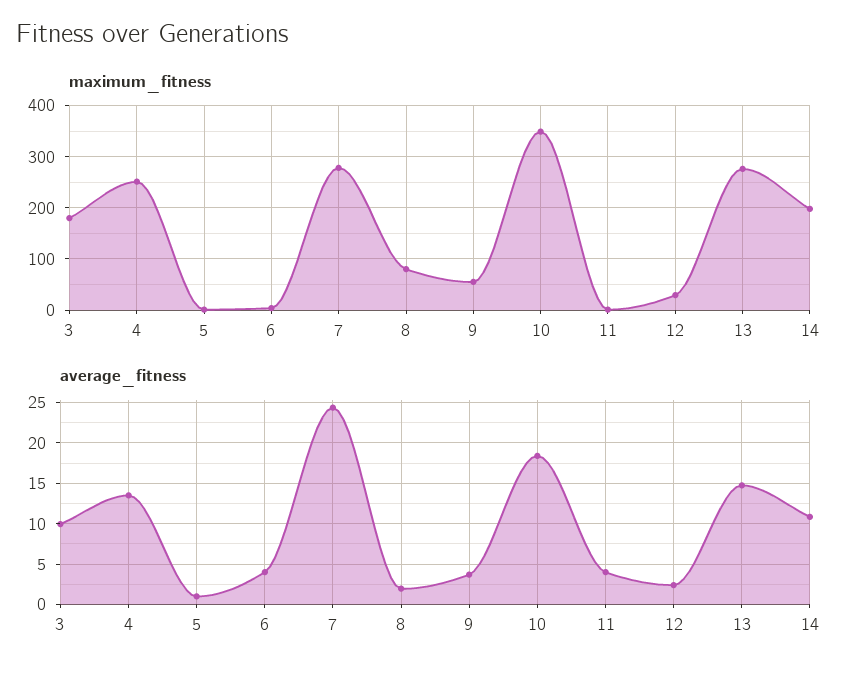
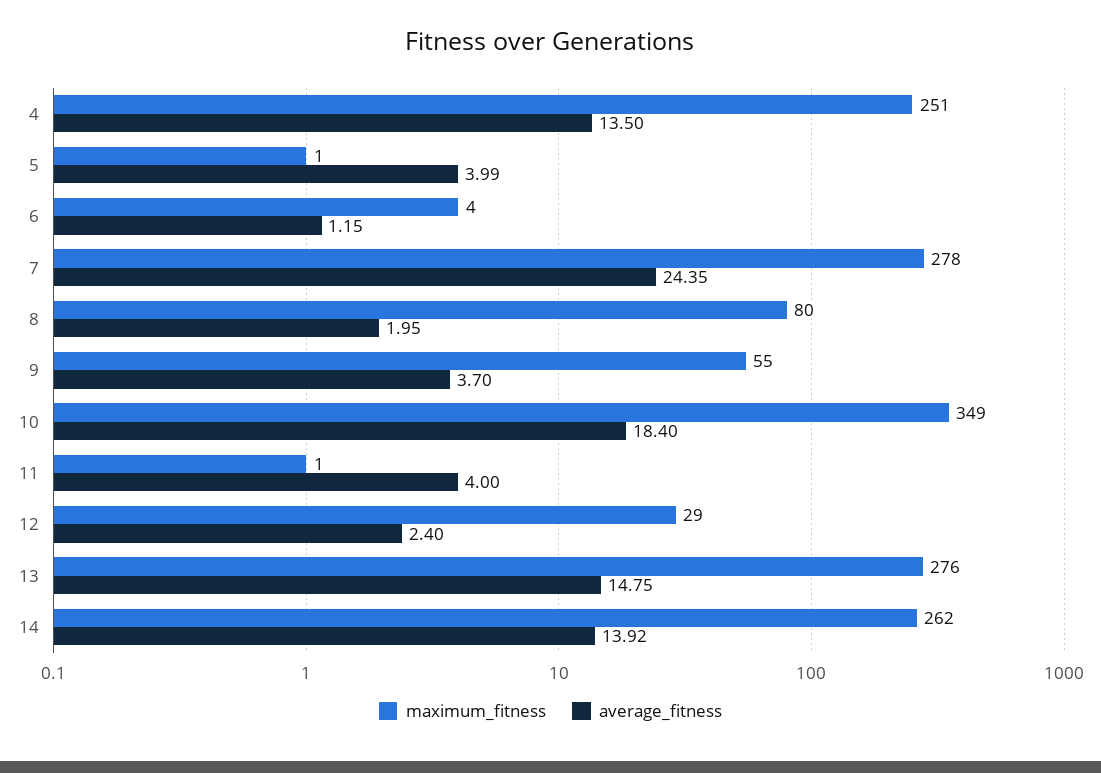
  {
    "maximum_fitness": {
-     "3": 180,
      "4": 251,
      "5": 1,
      "6": 4,
      "7": 278,
      "8": 80,
      "9": 55,
      "10": 349,
      "11": 1,
      "12": 29,
      "13": 276,
-     "14": 200
+     "14": 262
    },
    "average_fitness": {
-     "3": 10,
      "4": 13.5,
-     "5": 1,
+     "5": 3.99,
-     "6": 4,
+     "6": 1.15,
      "7": 24.35,
      "8": 1.95,
      "9": 3.7,
      "10": 18.4,
      "11": 4,
      "12": 2.4,
      "13": 14.75,
-     "14": 11
+     "14": 13.92
    }
  }

